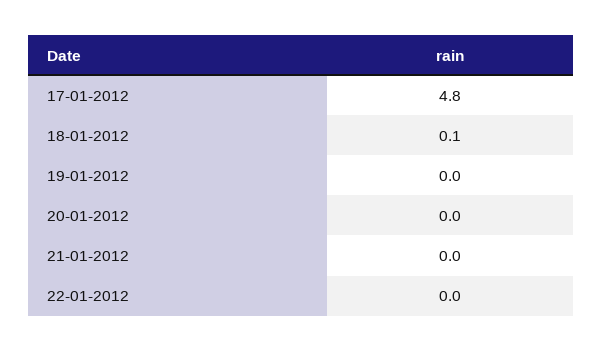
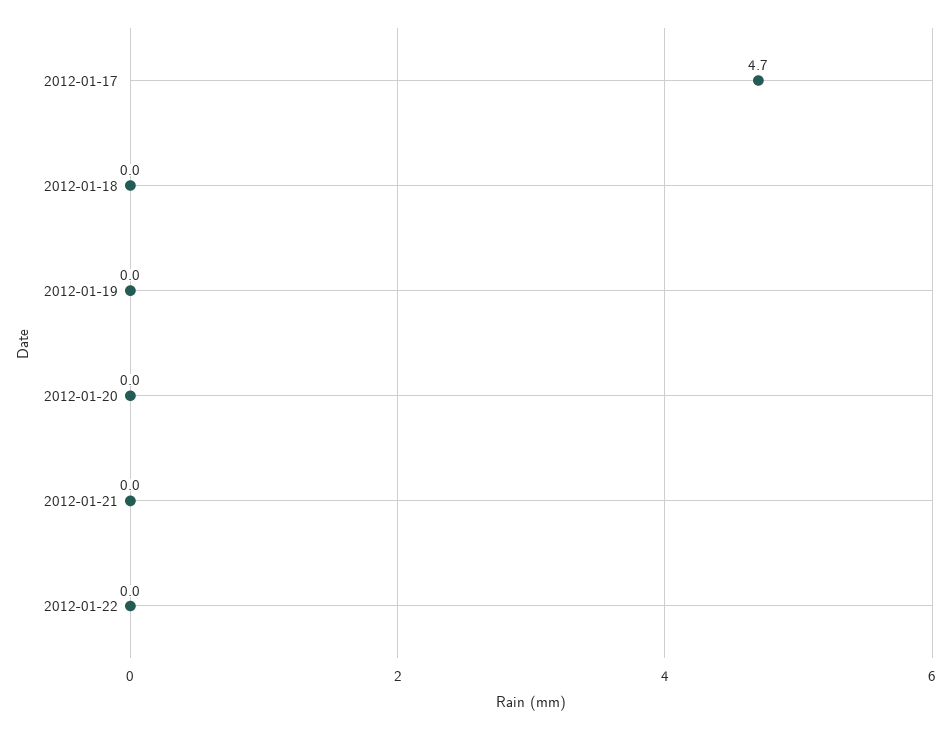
  {
-   "17-01-2012": 4.8,
+   "17-01-2012": 4.7,
-   "18-01-2012": 0.1,
+   "18-01-2012": 0,
    "19-01-2012": 0,
    "20-01-2012": 0,
    "21-01-2012": 0,
    "22-01-2012": 0
  }

